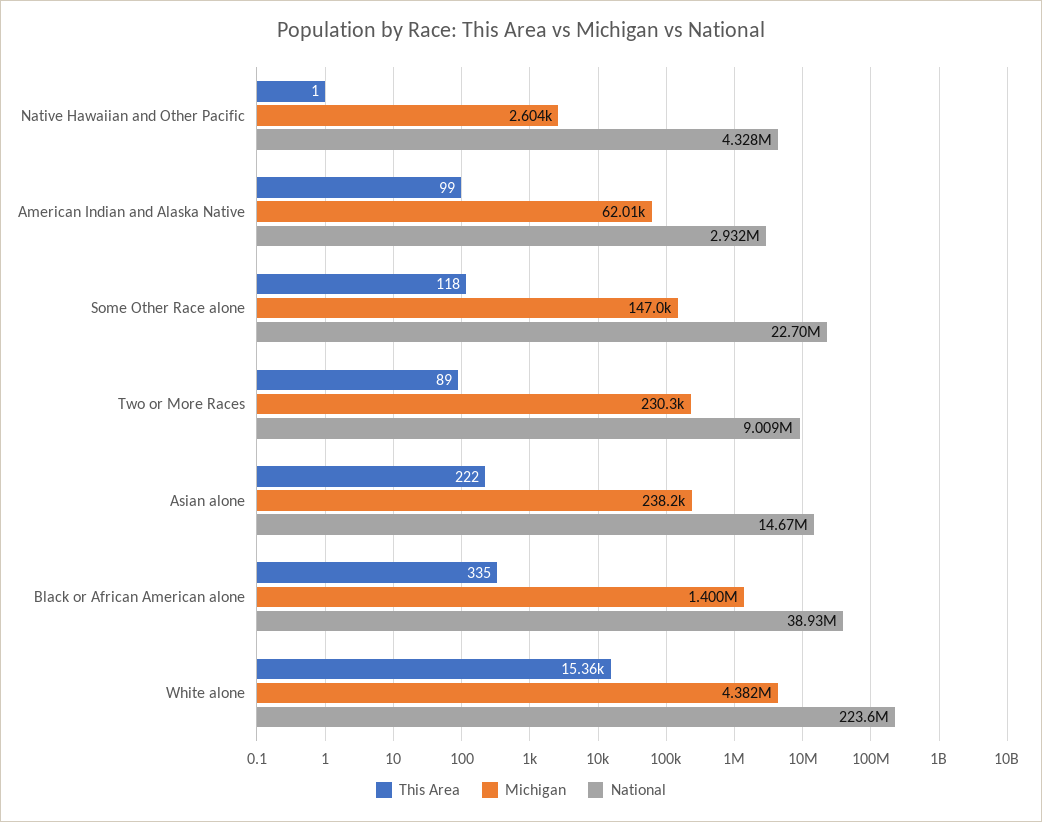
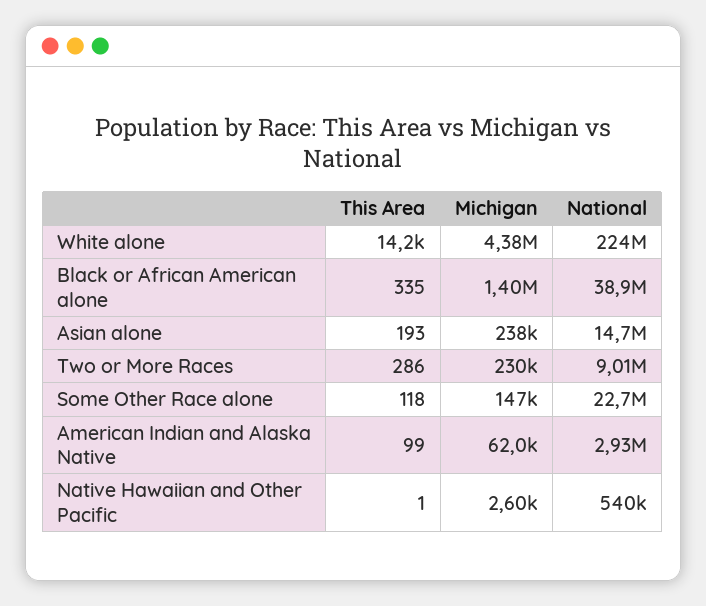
  {
    "This Area": {
      "Native Hawaiian and Other Pacific": 1,
      "American Indian and Alaska Native": 99,
      "Some Other Race alone": 118,
-     "Two or More Races": 89,
+     "Two or More Races": 286,
-     "Asian alone": 222,
+     "Asian alone": 193,
      "Black or African American alone": 335,
-     "White alone": 15360
+     "White alone": 14200
    },
    "Michigan": {
      "Native Hawaiian and Other Pacific": 2604,
      "American Indian and Alaska Native": 62010,
      "Some Other Race alone": 147000,
      "Two or More Races": 230300,
      "Asian alone": 238200,
      "Black or African American alone": 1400000,
      "White alone": 4382000
    },
    "National": {
-     "Native Hawaiian and Other Pacific": 4328000,
+     "Native Hawaiian and Other Pacific": 540000,
      "American Indian and Alaska Native": 2932000,
      "Some Other Race alone": 22700000,
      "Two or More Races": 9009000,
      "Asian alone": 14670000,
      "Black or African American alone": 38930000,
      "White alone": 223600000
    }
  }

